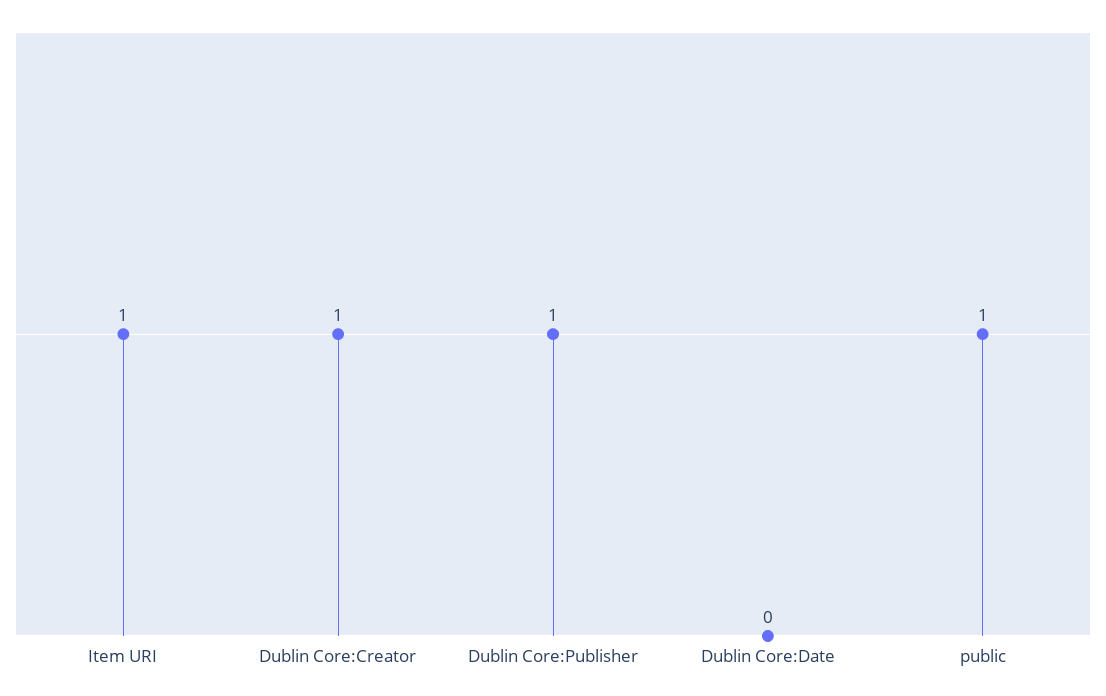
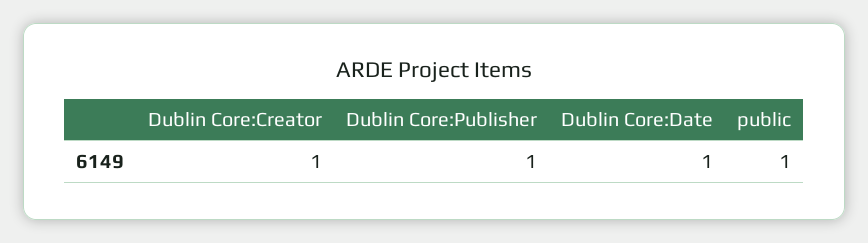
  {
-   "Item URI": 1,
    "Dublin Core:Creator": 1,
    "Dublin Core:Publisher": 1,
-   "Dublin Core:Date": 0,
+   "Dublin Core:Date": 1,
    "public": 1
  }

